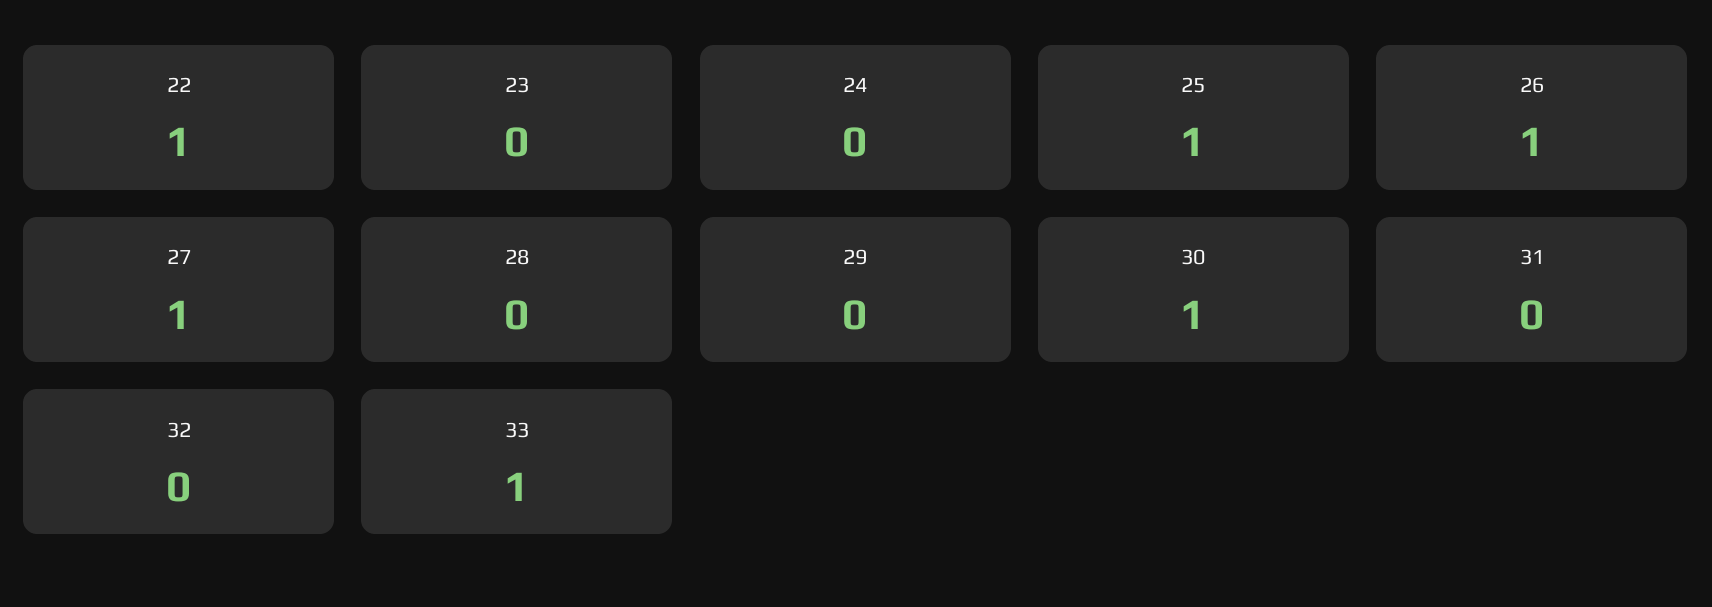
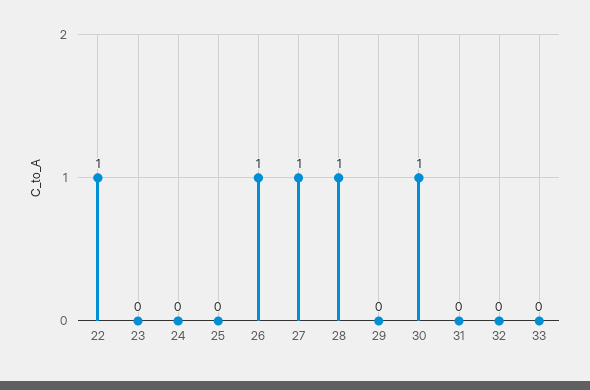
  {
    "22": 1,
    "23": 0,
    "24": 0,
-   "25": 1,
+   "25": 0,
    "26": 1,
    "27": 1,
-   "28": 0,
+   "28": 1,
    "29": 0,
    "30": 1,
    "31": 0,
    "32": 0,
-   "33": 1
+   "33": 0
  }

